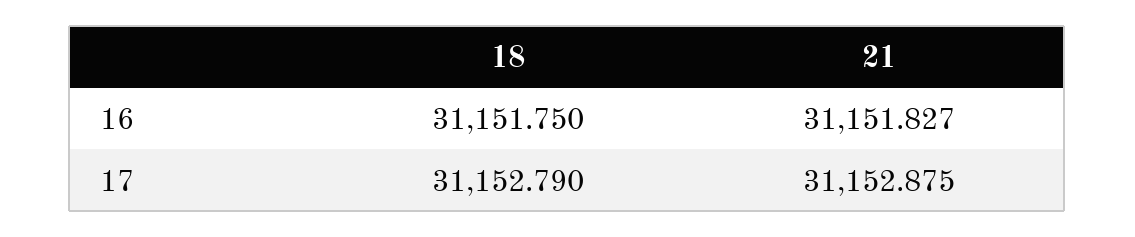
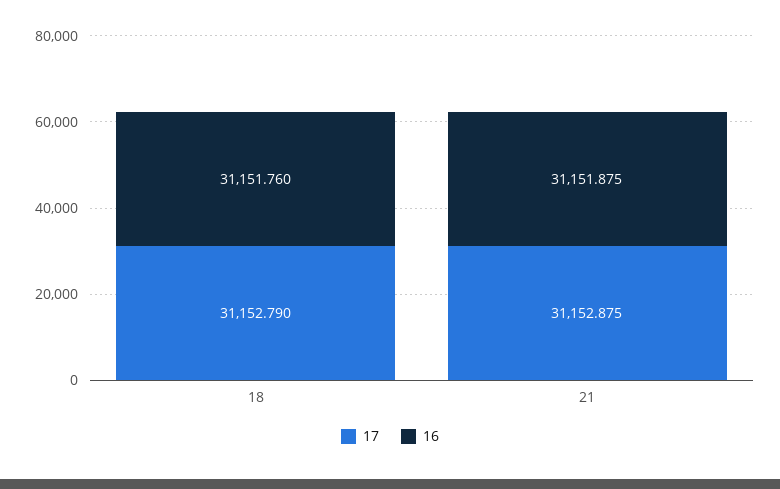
  {
    "16": {
-     "18": 31151.75,
+     "18": 31151.76,
-     "21": 31151.827
+     "21": 31151.875
    },
    "17": {
      "18": 31152.79,
      "21": 31152.875
    }
  }

